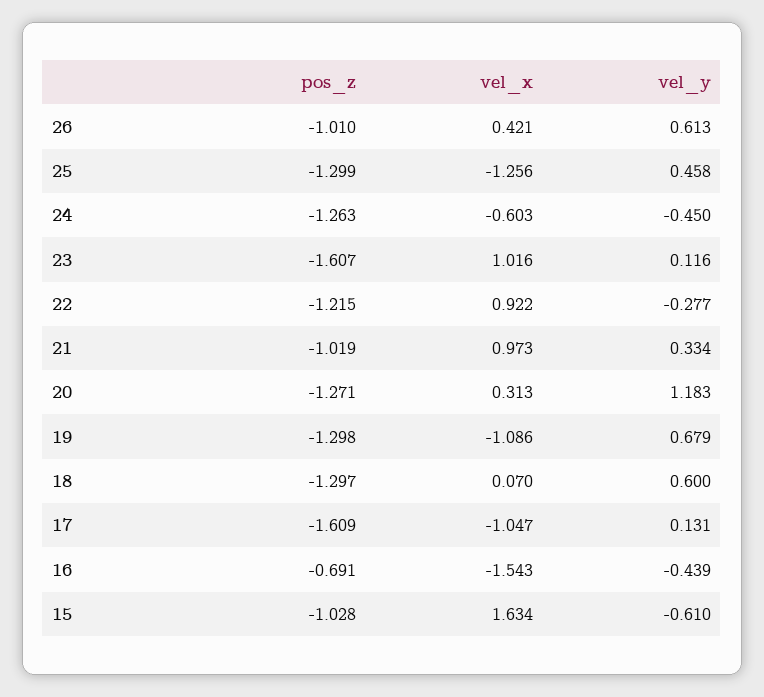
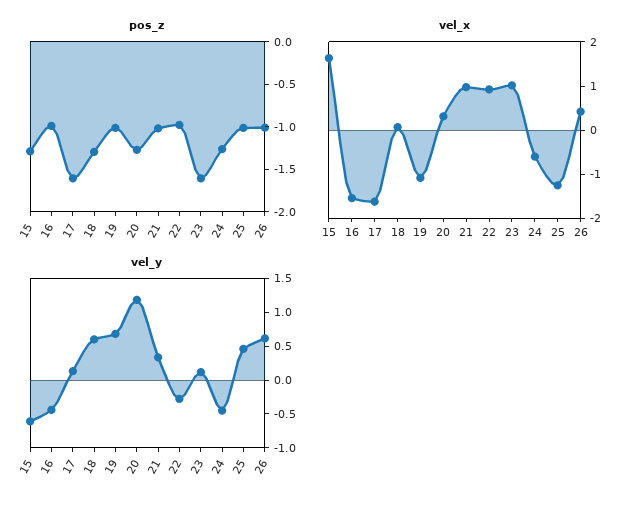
  {
    "pos_z": {
      "26": -1.01,
-     "25": -1.299,
+     "25": -1,
      "24": -1.263,
      "23": -1.607,
-     "22": -1.215,
+     "22": -1,
      "21": -1.019,
      "20": -1.271,
-     "19": -1.298,
+     "19": -1,
      "18": -1.297,
      "17": -1.609,
-     "16": -0.691,
+     "16": -1,
-     "15": -1.028
+     "15": -1.3
    },
    "vel_x": {
      "26": 0.421,
      "25": -1.256,
      "24": -0.603,
      "23": 1.016,
      "22": 0.922,
      "21": 0.973,
      "20": 0.313,
      "19": -1.086,
      "18": 0.07,
-     "17": -1.047,
+     "17": -1.6,
      "16": -1.543,
      "15": 1.634
    },
    "vel_y": {
      "26": 0.613,
      "25": 0.458,
      "24": -0.45,
      "23": 0.116,
      "22": -0.277,
      "21": 0.334,
      "20": 1.183,
      "19": 0.679,
      "18": 0.6,
      "17": 0.131,
      "16": -0.439,
      "15": -0.61
    }
  }

